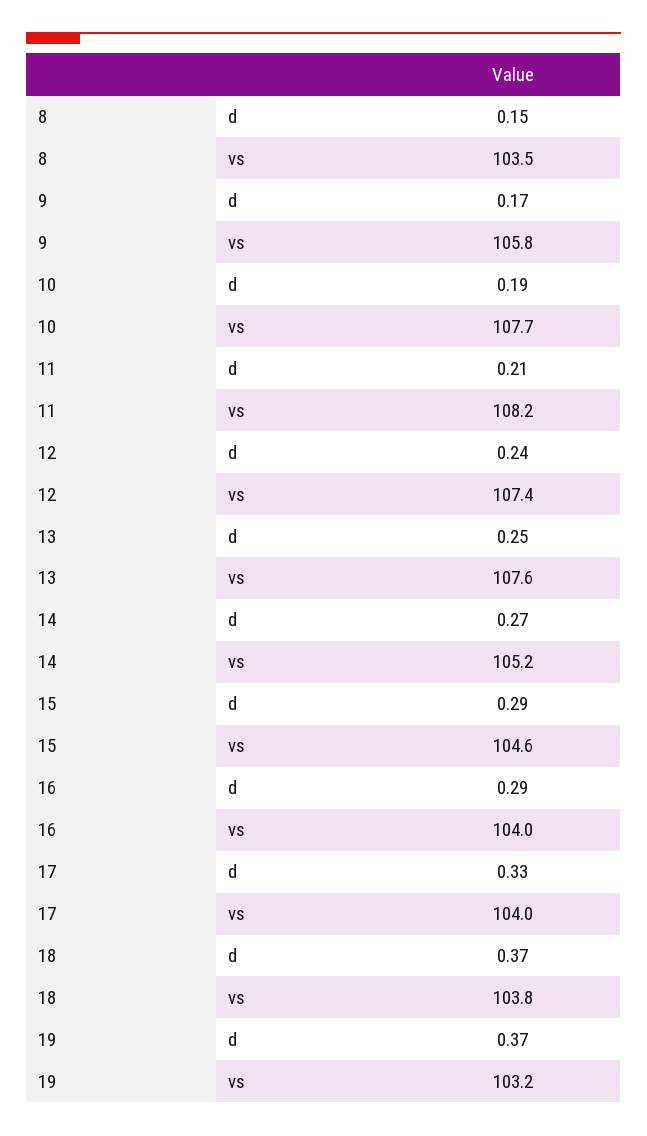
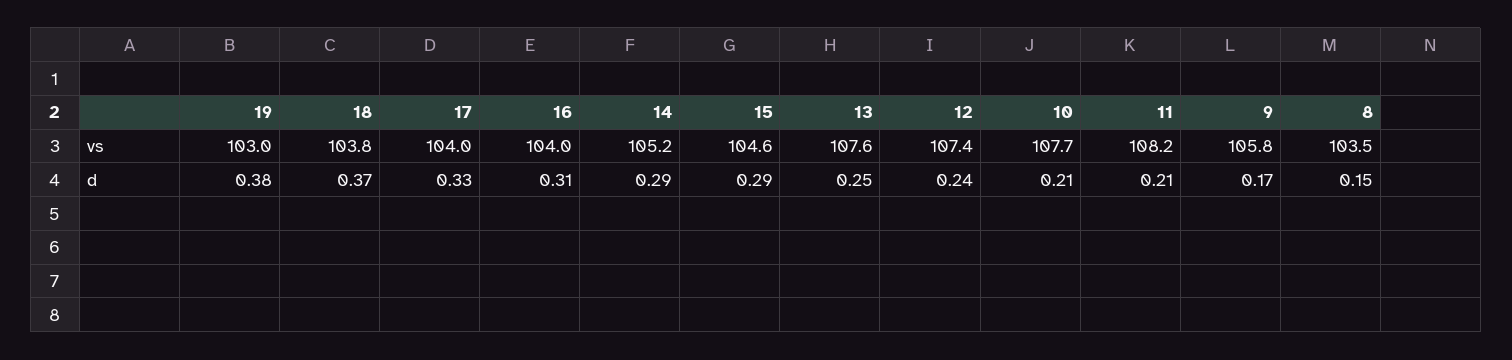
  {
    "8": {
      "d": 0.15,
      "vs": 103.5
    },
    "9": {
      "d": 0.17,
      "vs": 105.8
    },
    "10": {
-     "d": 0.19,
+     "d": 0.21,
      "vs": 107.7
    },
    "11": {
      "d": 0.21,
      "vs": 108.2
    },
    "12": {
      "d": 0.24,
      "vs": 107.4
    },
    "13": {
      "d": 0.25,
      "vs": 107.6
    },
    "14": {
-     "d": 0.27,
+     "d": 0.29,
      "vs": 105.2
    },
    "15": {
      "d": 0.29,
      "vs": 104.6
    },
    "16": {
-     "d": 0.29,
+     "d": 0.31,
      "vs": 104
    },
    "17": {
      "d": 0.33,
      "vs": 104
    },
    "18": {
      "d": 0.37,
      "vs": 103.8
    },
    "19": {
-     "d": 0.37,
+     "d": 0.38,
-     "vs": 103.2
+     "vs": 103
    }
  }

